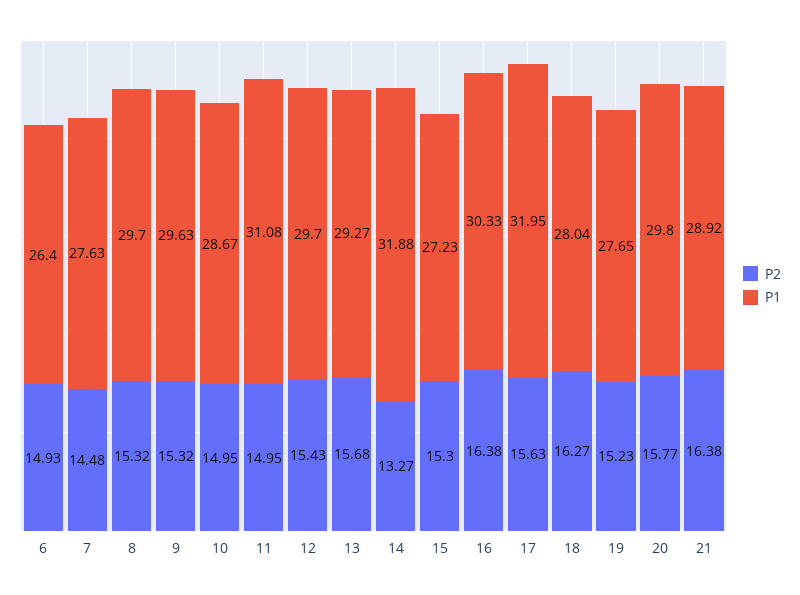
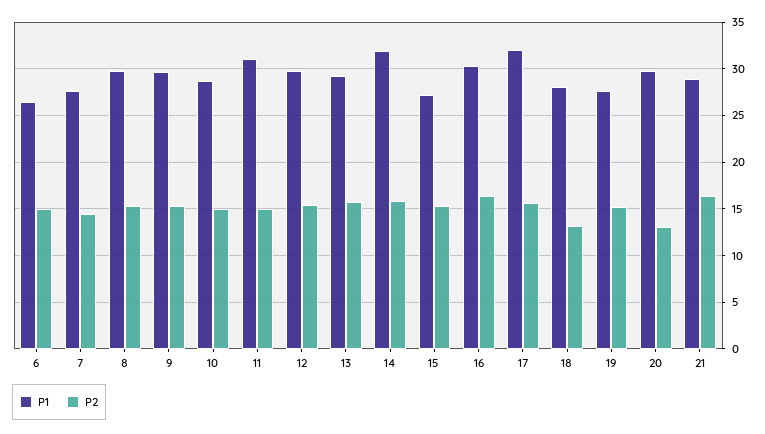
  {
    "P2": {
      "6": 14.93,
      "7": 14.48,
      "8": 15.32,
      "9": 15.32,
      "10": 14.95,
      "11": 14.95,
      "12": 15.43,
      "13": 15.68,
-     "14": 13.27,
+     "14": 16,
      "15": 15.3,
      "16": 16.38,
      "17": 15.63,
-     "18": 16.27,
+     "18": 13,
      "19": 15.23,
-     "20": 15.77,
+     "20": 13,
      "21": 16.38
    },
    "P1": {
      "6": 26.4,
      "7": 27.63,
      "8": 29.7,
      "9": 29.63,
      "10": 28.67,
      "11": 31.08,
      "12": 29.7,
      "13": 29.27,
      "14": 31.88,
      "15": 27.23,
      "16": 30.33,
      "17": 31.95,
      "18": 28.04,
      "19": 27.65,
      "20": 29.8,
      "21": 28.92
    }
  }

